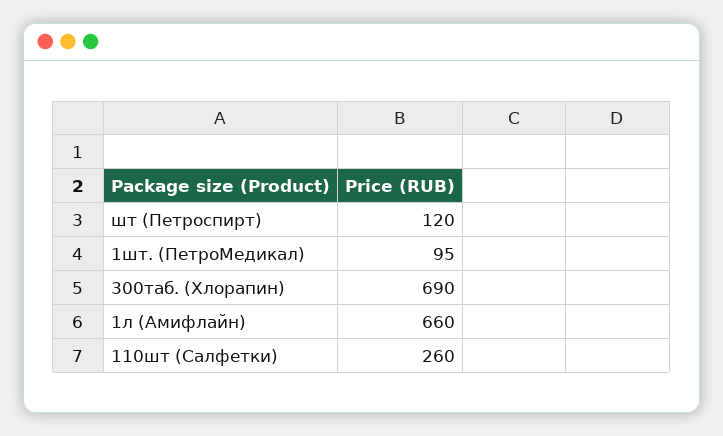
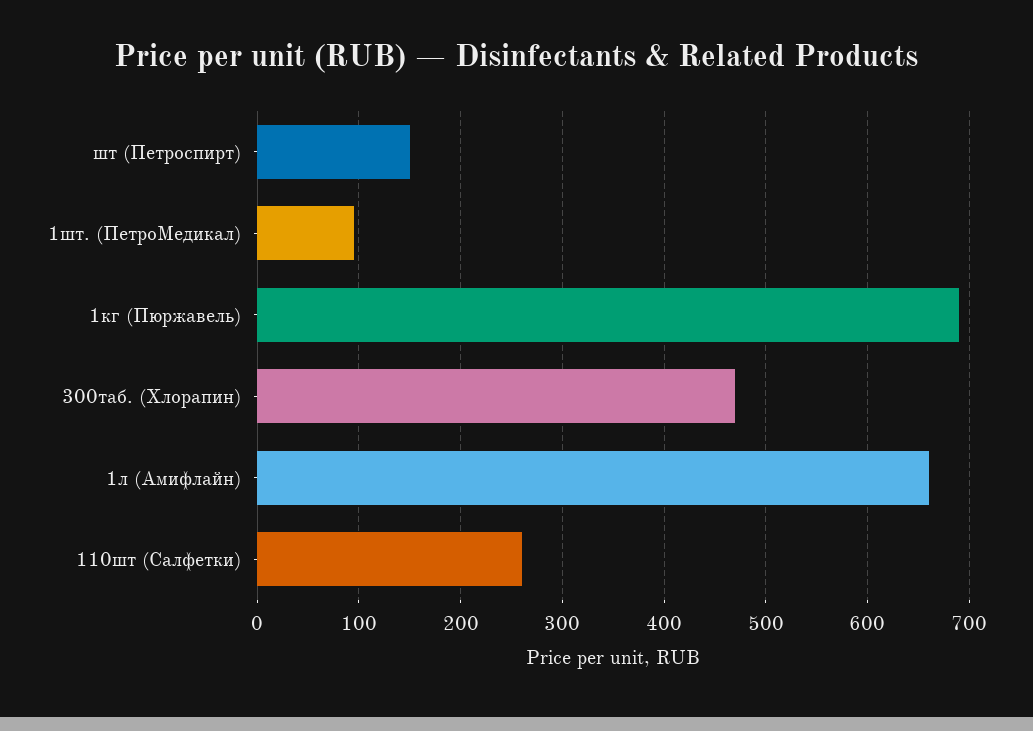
  {
-   "шт (Петроспирт)": 120,
+   "шт (Петроспирт)": 150,
    "1шт. (ПетроМедикал)": 95,
-   "300таб. (Хлорапин)": 690,
+   "300таб. (Хлорапин)": 470,
    "1л (Амифлайн)": 660,
-   "110шт (Салфетки)": 260
+   "110шт (Салфетки)": 260,
+   "1кг (Пюржавель)": 690
  }

